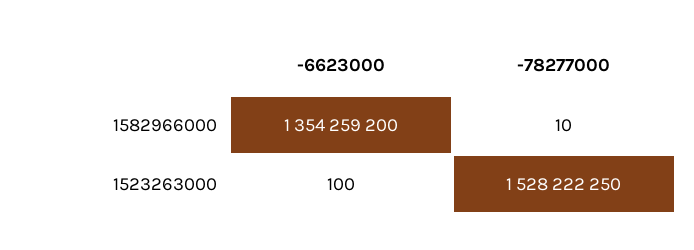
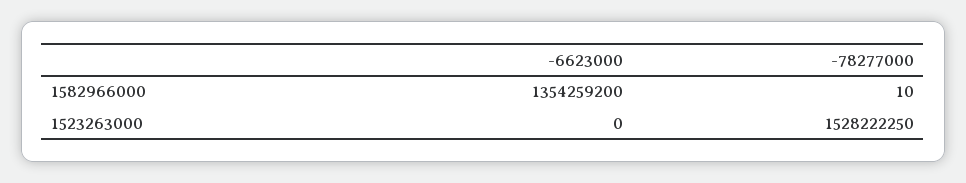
  {
    "-6623000": {
      "1582966000": 1354259200,
-     "1523263000": 100
+     "1523263000": 0
    },
    "-78277000": {
      "1582966000": 10,
      "1523263000": 1528222250
    }
  }

